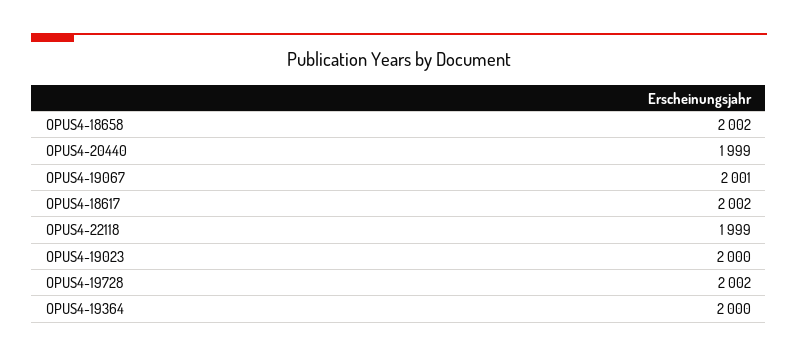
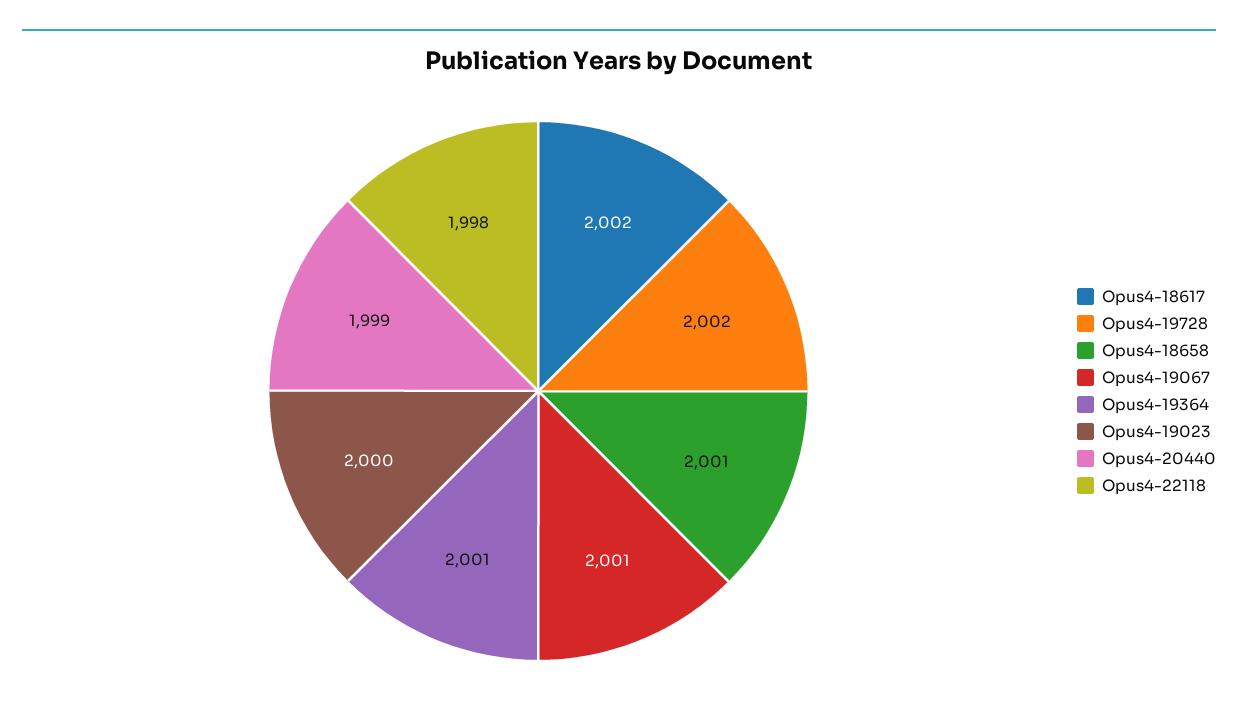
  {
-   "OPUS4-18658": 2002,
+   "OPUS4-18658": 2001,
    "OPUS4-20440": 1999,
    "OPUS4-19067": 2001,
    "OPUS4-18617": 2002,
-   "OPUS4-22118": 1999,
+   "OPUS4-22118": 1998,
    "OPUS4-19023": 2000,
    "OPUS4-19728": 2002,
-   "OPUS4-19364": 2000
+   "OPUS4-19364": 2001
  }

